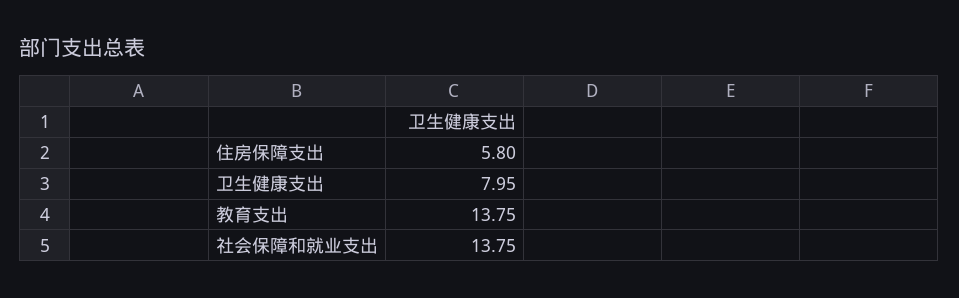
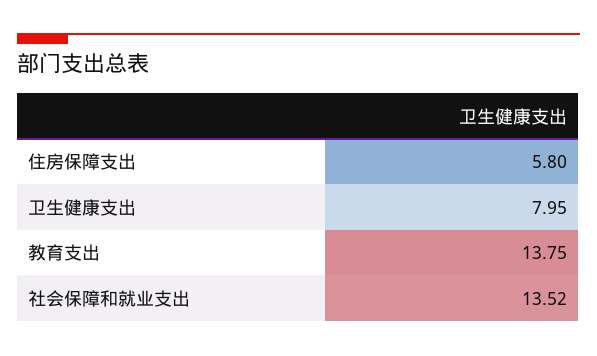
  {
    "住房保障支出": 5.8,
    "卫生健康支出": 7.95,
    "教育支出": 13.75,
-   "社会保障和就业支出": 13.75
+   "社会保障和就业支出": 13.52
  }

